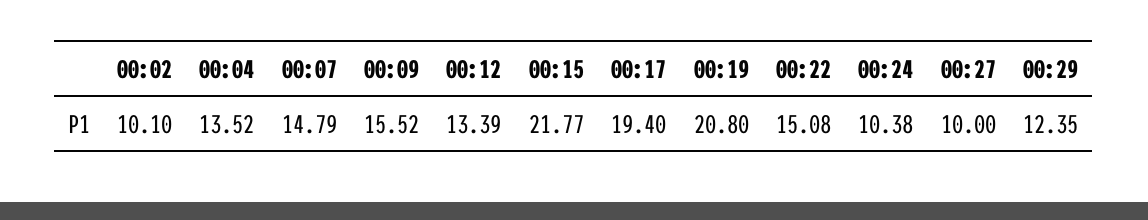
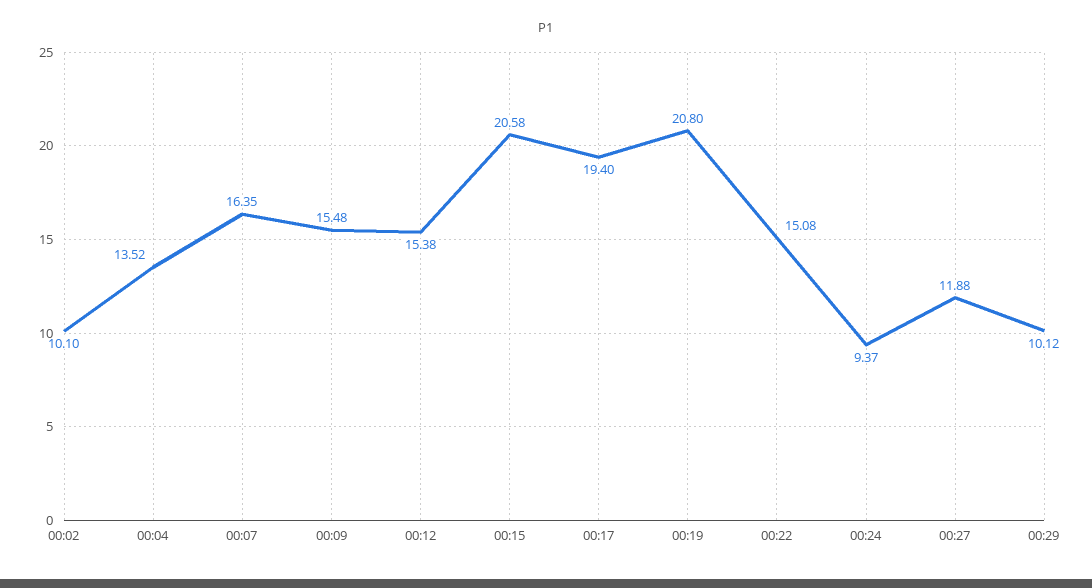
  {
    "00:02": 10.1,
    "00:04": 13.52,
-   "00:07": 14.79,
+   "00:07": 16.35,
-   "00:09": 15.52,
+   "00:09": 15.48,
-   "00:12": 13.39,
+   "00:12": 15.38,
-   "00:15": 21.77,
+   "00:15": 20.58,
    "00:17": 19.4,
    "00:19": 20.8,
    "00:22": 15.08,
-   "00:24": 10.38,
+   "00:24": 9.37,
-   "00:27": 10,
+   "00:27": 11.88,
-   "00:29": 12.35
+   "00:29": 10.12
  }

